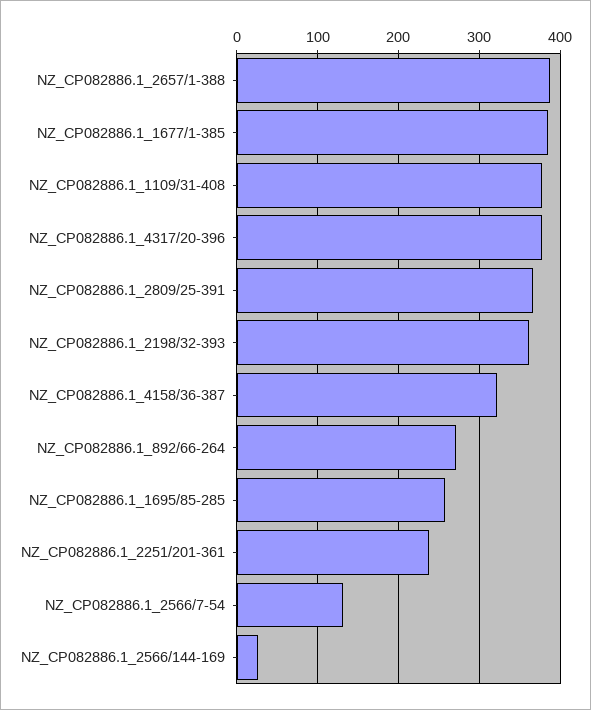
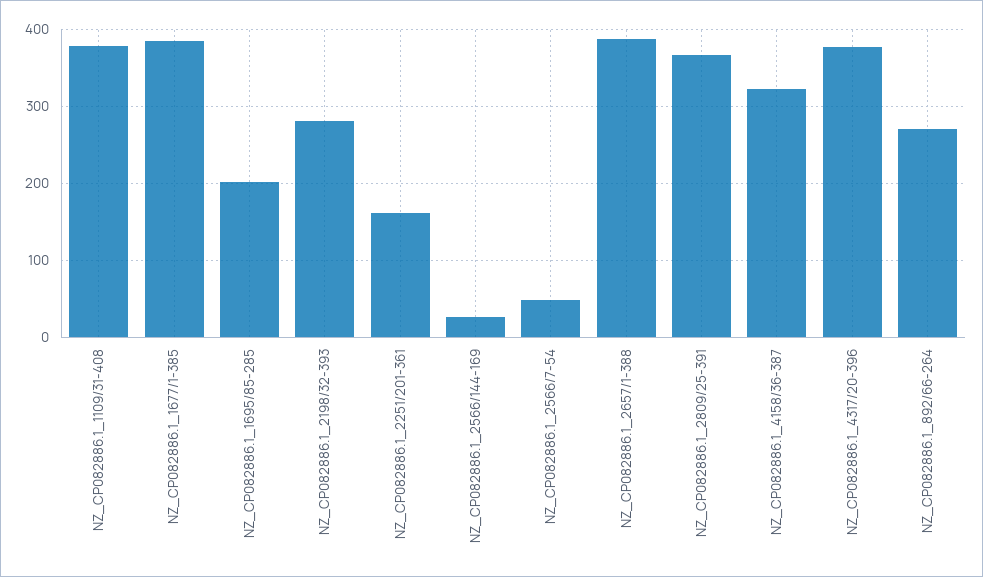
  {
    "NZ_CP082886.1_2657/1-388": 390,
    "NZ_CP082886.1_1677/1-385": 390,
    "NZ_CP082886.1_1109/31-408": 380,
    "NZ_CP082886.1_4317/20-396": 380,
    "NZ_CP082886.1_2809/25-391": 370,
-   "NZ_CP082886.1_2198/32-393": 360,
+   "NZ_CP082886.1_2198/32-393": 280,
    "NZ_CP082886.1_4158/36-387": 320,
    "NZ_CP082886.1_892/66-264": 270,
-   "NZ_CP082886.1_1695/85-285": 260,
+   "NZ_CP082886.1_1695/85-285": 200,
-   "NZ_CP082886.1_2251/201-361": 240,
+   "NZ_CP082886.1_2251/201-361": 160,
-   "NZ_CP082886.1_2566/7-54": 130,
+   "NZ_CP082886.1_2566/7-54": 50,
    "NZ_CP082886.1_2566/144-169": 30
  }

